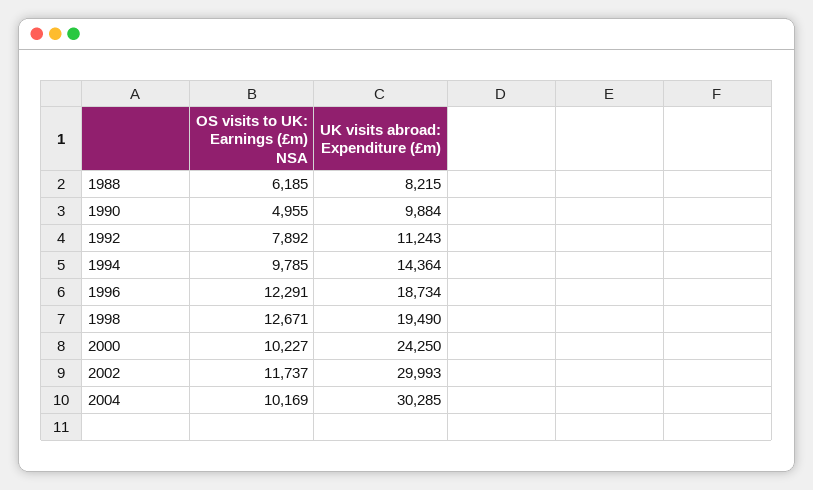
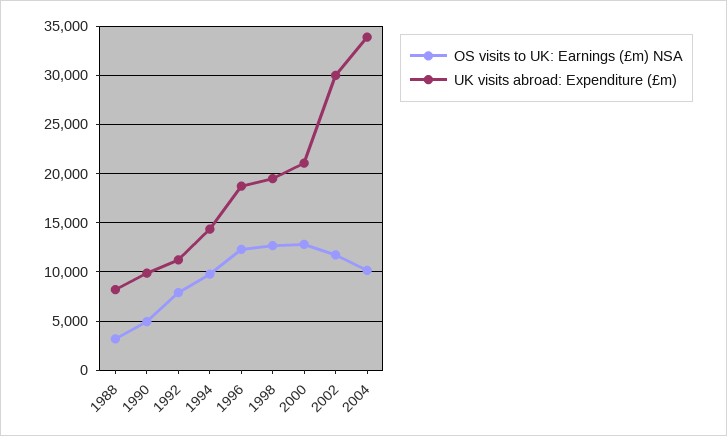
  {
    "OS visits to UK: Earnings (£m) NSA": {
-     "1988": 6185,
+     "1988": 3000,
      "1990": 4955,
      "1992": 7892,
      "1994": 9785,
      "1996": 12291,
      "1998": 12671,
-     "2000": 10227,
+     "2000": 13000,
      "2002": 11737,
      "2004": 10169
    },
    "UK visits abroad: Expenditure (£m)": {
      "1988": 8215,
      "1990": 9884,
      "1992": 11243,
      "1994": 14364,
      "1996": 18734,
      "1998": 19490,
-     "2000": 24250,
+     "2000": 21000,
      "2002": 29993,
-     "2004": 30285
+     "2004": 34000
    }
  }

